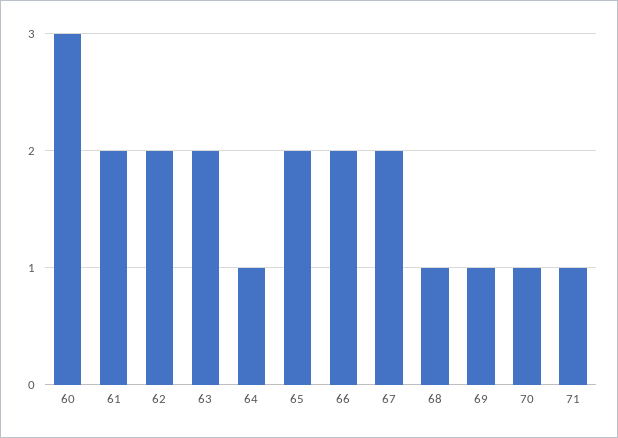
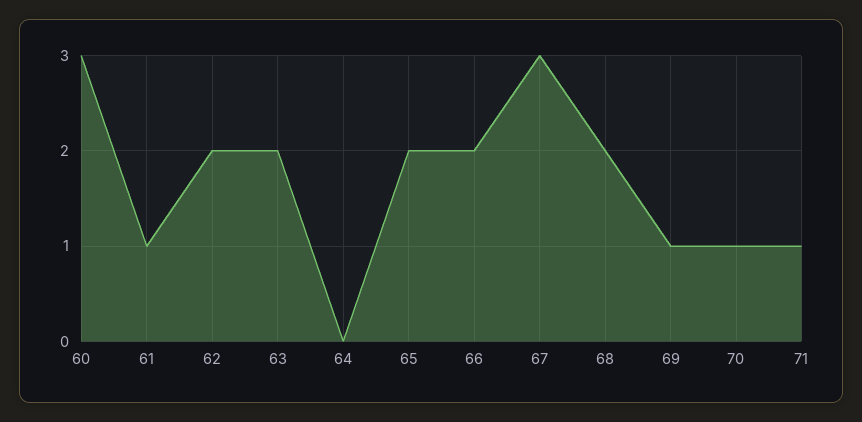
  {
    "60": 3,
-   "61": 2,
+   "61": 1,
    "62": 2,
    "63": 2,
-   "64": 1,
+   "64": 0,
    "65": 2,
    "66": 2,
-   "67": 2,
+   "67": 3,
-   "68": 1,
+   "68": 2,
    "69": 1,
    "70": 1,
    "71": 1
  }

